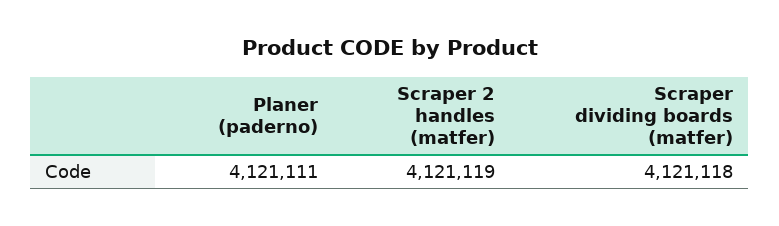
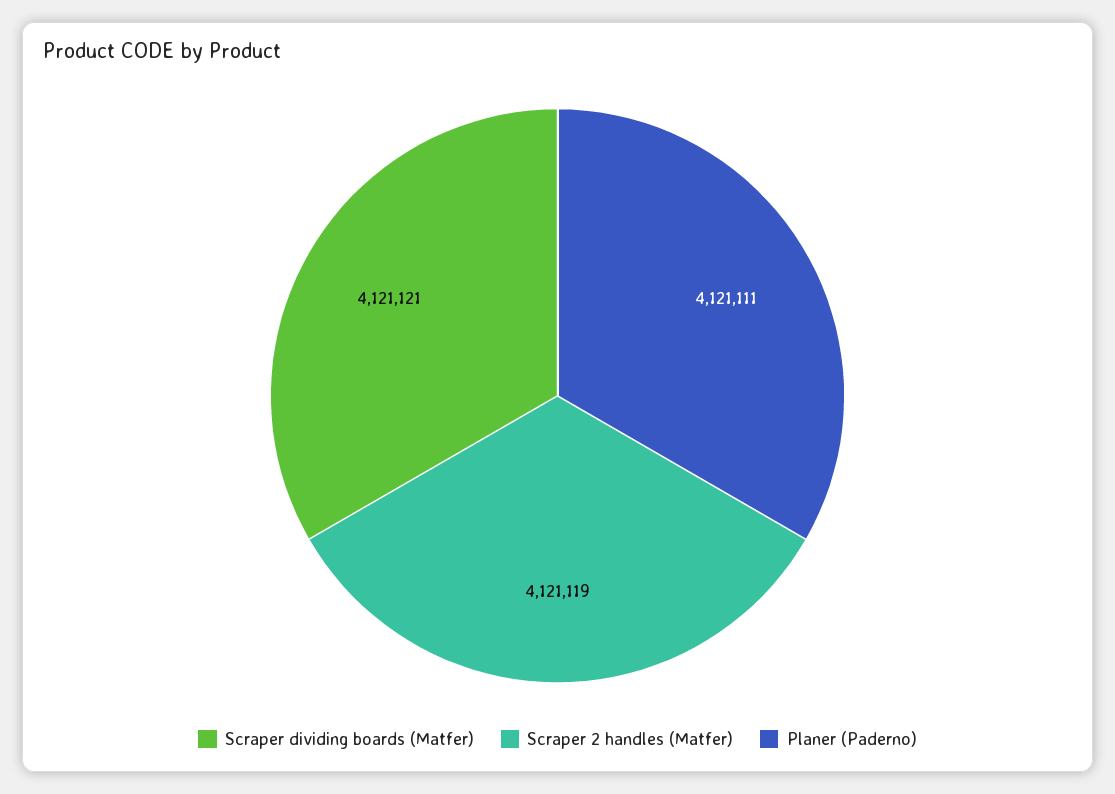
  {
    "Planer (paderno)": 4121111,
    "Scraper 2 handles (matfer)": 4121119,
-   "Scraper dividing boards (matfer)": 4121118
+   "Scraper dividing boards (matfer)": 4121121
  }

